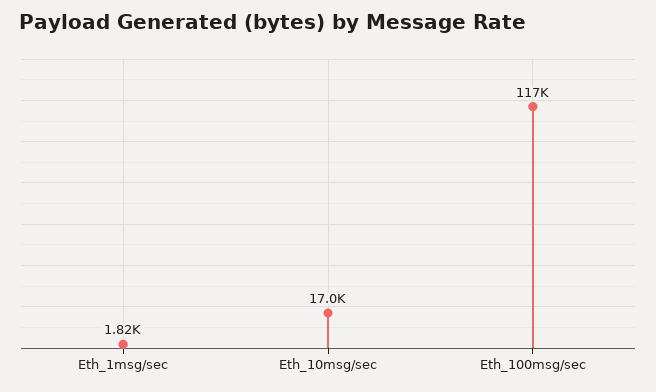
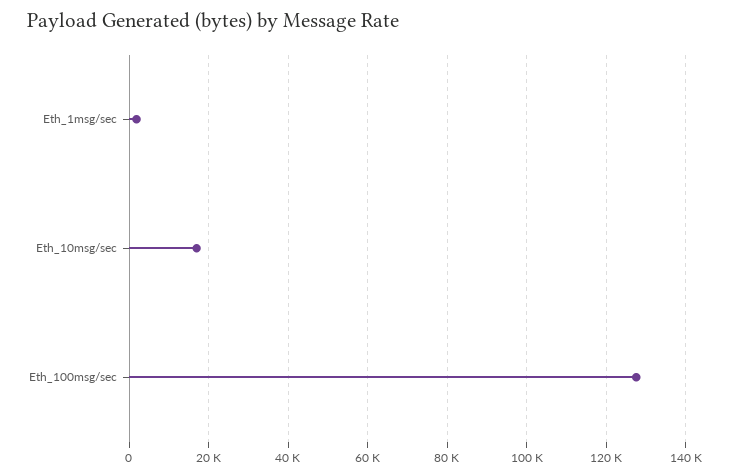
  {
    "Eth_1msg/sec": 1820,
    "Eth_10msg/sec": 17000,
-   "Eth_100msg/sec": 117000
+   "Eth_100msg/sec": 128000
  }

